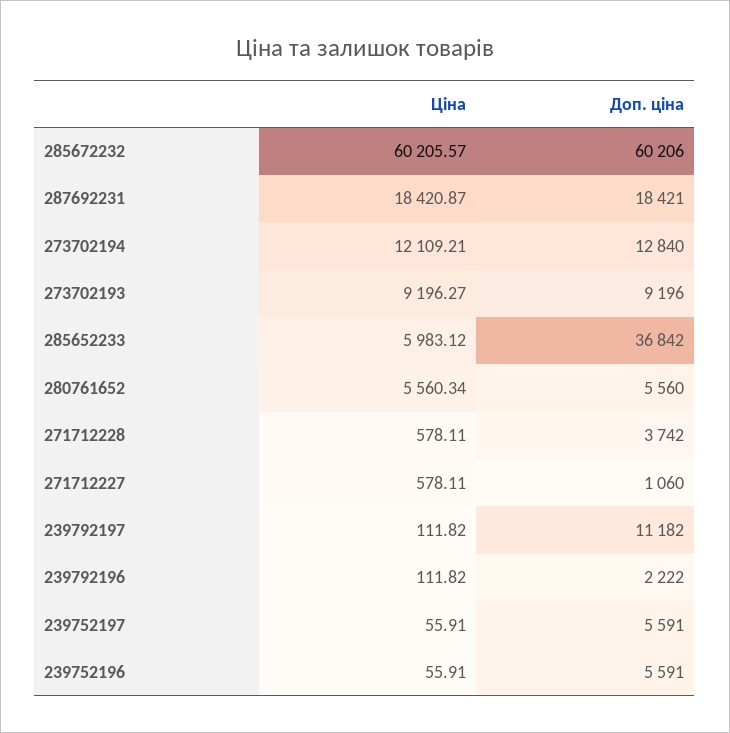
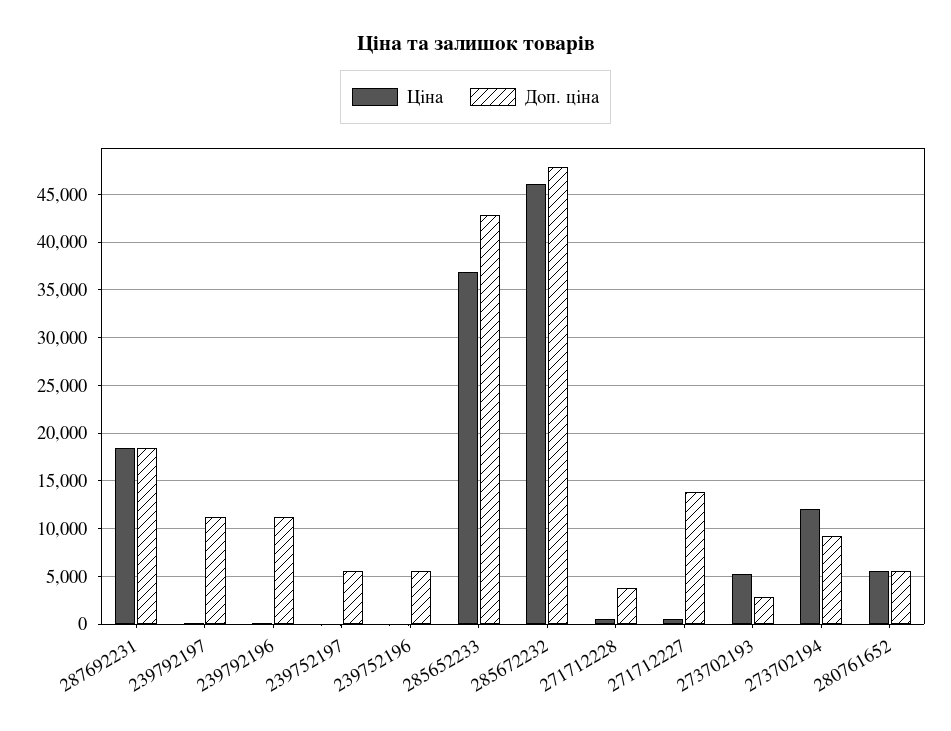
  {
    "Ціна": {
-     "285672232": 60205.57,
+     "285672232": 46000,
      "287692231": 18420.87,
      "273702194": 12109.21,
-     "273702193": 9196.27,
+     "273702193": 5000,
-     "285652233": 5983.12,
+     "285652233": 37000,
      "280761652": 5560.34,
      "271712228": 578.11,
      "271712227": 578.11,
      "239792197": 111.82,
      "239792196": 111.82,
      "239752197": 55.91,
      "239752196": 55.91
    },
    "Доп. ціна": {
-     "285672232": 60206,
+     "285672232": 48000,
      "287692231": 18421,
-     "273702194": 12840,
+     "273702194": 9000,
-     "273702193": 9196,
+     "273702193": 3000,
-     "285652233": 36842,
+     "285652233": 43000,
      "280761652": 5560,
      "271712228": 3742,
-     "271712227": 1060,
+     "271712227": 14000,
      "239792197": 11182,
-     "239792196": 2222,
+     "239792196": 11000,
      "239752197": 5591,
      "239752196": 5591
    }
  }

